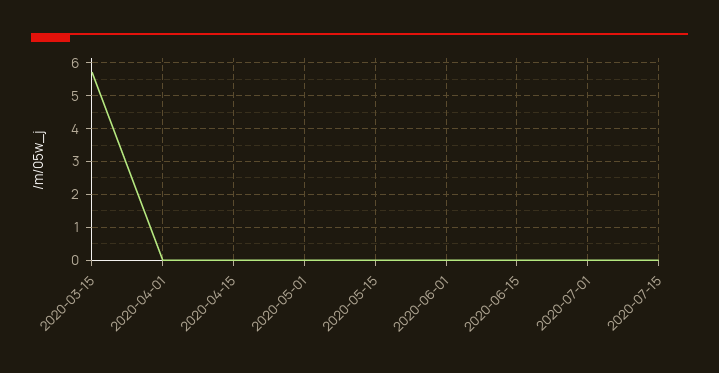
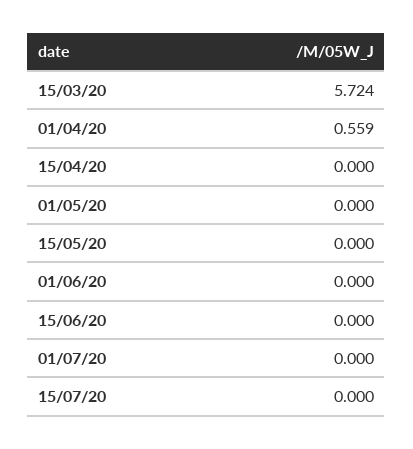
  {
    "2020-03-15": 5.724,
-   "2020-04-01": 0,
+   "2020-04-01": 0.559,
    "2020-04-15": 0,
    "2020-05-01": 0,
    "2020-05-15": 0,
    "2020-06-01": 0,
    "2020-06-15": 0,
    "2020-07-01": 0,
    "2020-07-15": 0
  }

